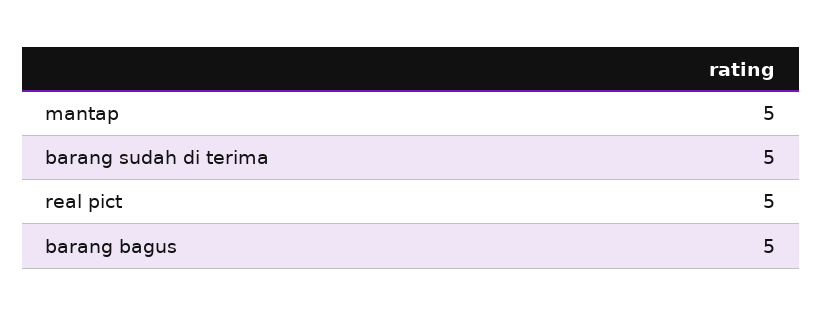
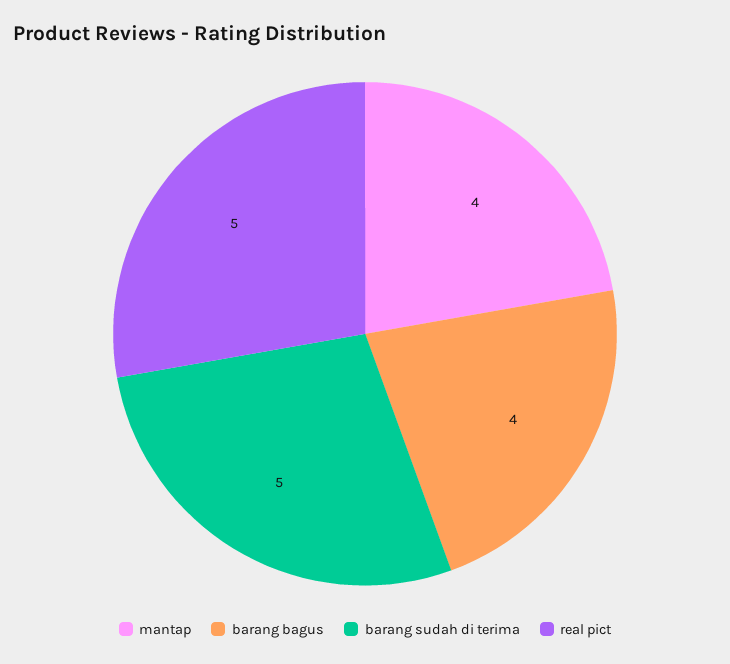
  {
-   "mantap": 5,
+   "mantap": 4,
    "barang sudah di terima": 5,
    "real pict": 5,
-   "barang bagus": 5
+   "barang bagus": 4
  }

